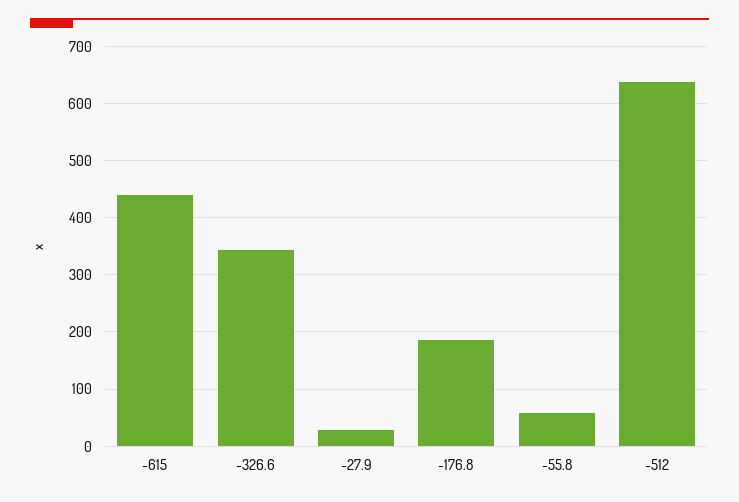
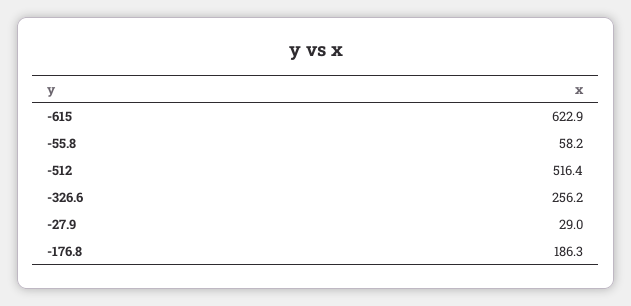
  {
-   "-615": 440,
+   "-615": 622.9,
-   "-326.6": 340,
+   "-326.6": 256.2,
    "-27.9": 29,
    "-176.8": 186.3,
    "-55.8": 58.2,
-   "-512": 640
+   "-512": 516.4
  }

